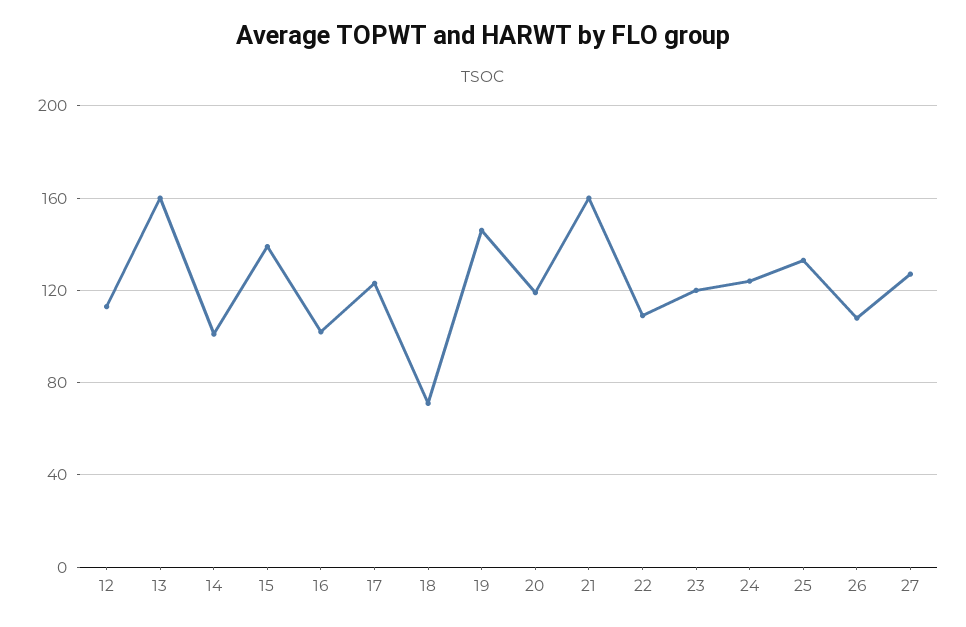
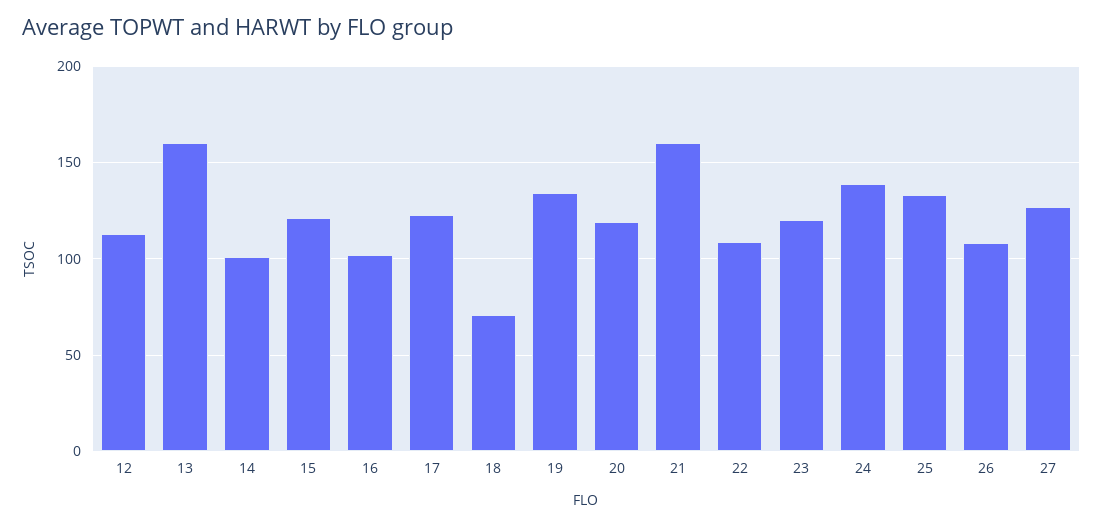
  {
    "12": 115,
    "13": 160,
    "14": 100,
-   "15": 140,
+   "15": 120,
    "16": 100,
    "17": 125,
    "18": 70,
-   "19": 145,
+   "19": 135,
    "20": 120,
    "21": 160,
    "22": 110,
    "23": 120,
-   "24": 125,
+   "24": 140,
    "25": 135,
    "26": 110,
    "27": 125
  }

